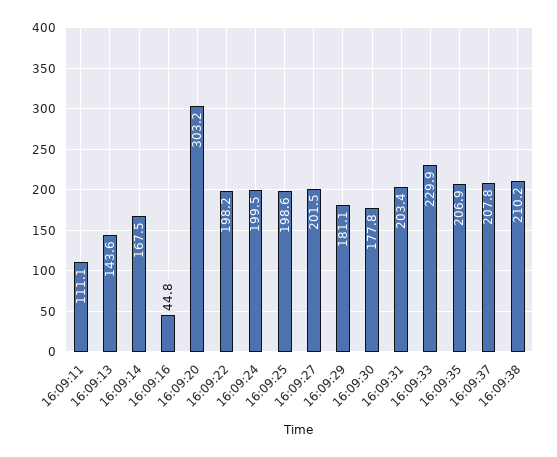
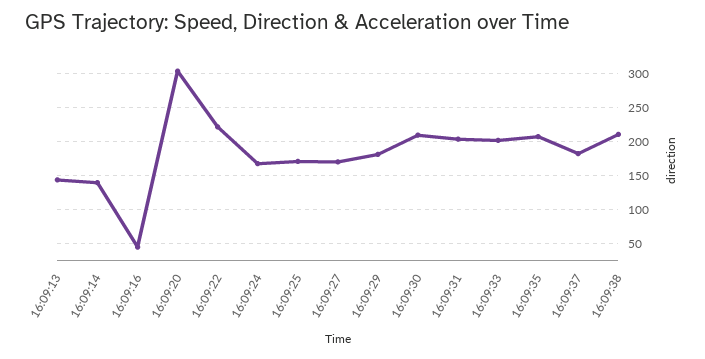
  {
-   "16:09:11": 111.1,
    "16:09:13": 143.6,
-   "16:09:14": 167.5,
+   "16:09:14": 140,
    "16:09:16": 44.8,
    "16:09:20": 303.2,
-   "16:09:22": 198.2,
+   "16:09:22": 220,
-   "16:09:24": 199.5,
+   "16:09:24": 170,
-   "16:09:25": 198.6,
+   "16:09:25": 170,
-   "16:09:27": 201.5,
+   "16:09:27": 170,
    "16:09:29": 181.1,
-   "16:09:30": 177.8,
+   "16:09:30": 210,
    "16:09:31": 203.4,
-   "16:09:33": 229.9,
+   "16:09:33": 200,
    "16:09:35": 206.9,
-   "16:09:37": 207.8,
+   "16:09:37": 180,
    "16:09:38": 210.2
  }

